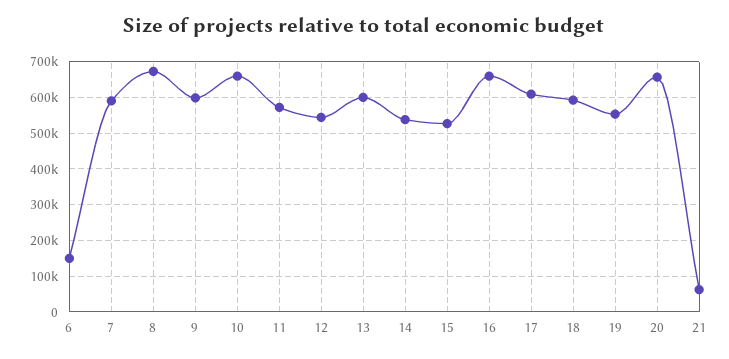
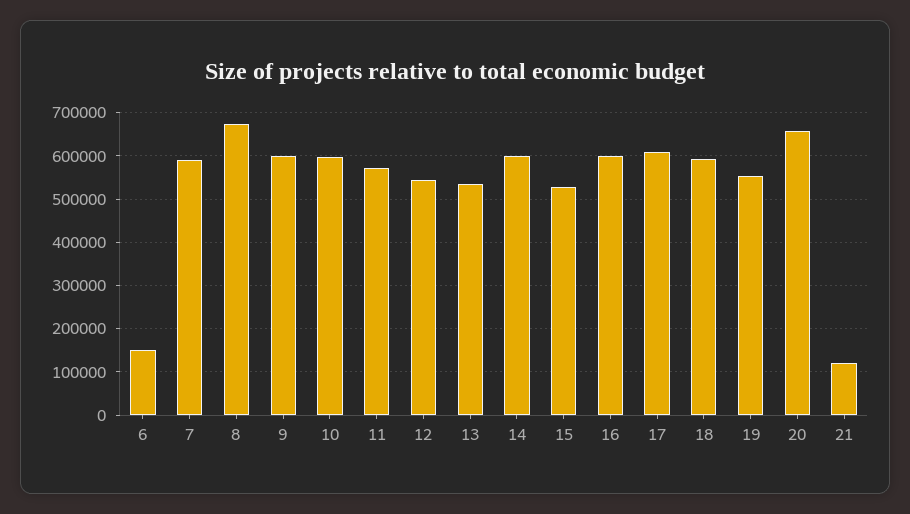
  {
    "6": 160000,
    "7": 600000,
    "8": 680000,
    "9": 600000,
-   "10": 660000,
+   "10": 600000,
    "11": 580000,
    "12": 540000,
-   "13": 600000,
+   "13": 540000,
-   "14": 540000,
+   "14": 600000,
    "15": 520000,
-   "16": 660000,
+   "16": 600000,
    "17": 600000,
    "18": 600000,
    "19": 560000,
    "20": 660000,
-   "21": 60000
+   "21": 120000
  }

